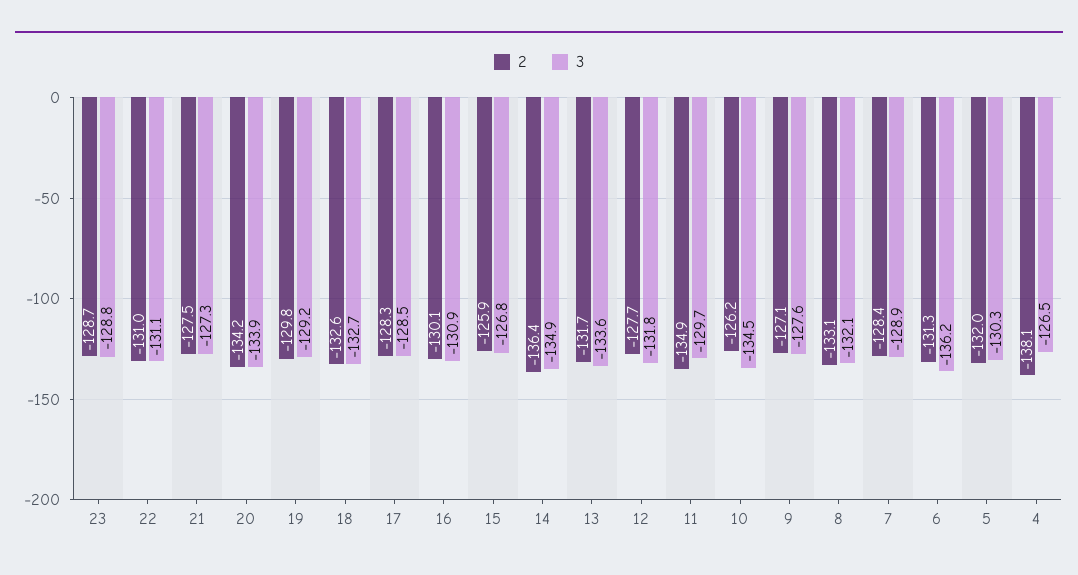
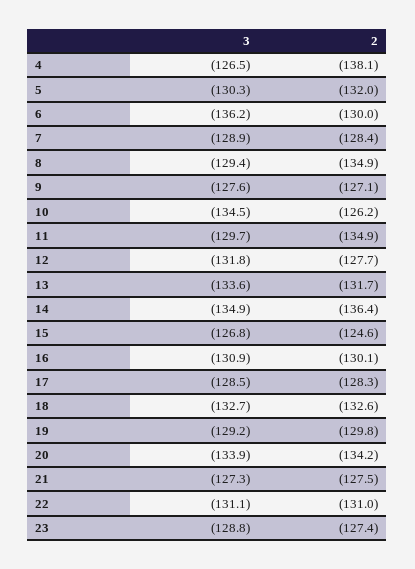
  {
    "2": {
-     "23": -128.7,
+     "23": -127.4,
      "22": -131,
      "21": -127.5,
      "20": -134.2,
      "19": -129.8,
      "18": -132.6,
      "17": -128.3,
      "16": -130.1,
-     "15": -125.9,
+     "15": -124.6,
      "14": -136.4,
      "13": -131.7,
      "12": -127.7,
      "11": -134.9,
      "10": -126.2,
      "9": -127.1,
-     "8": -133.1,
+     "8": -134.9,
      "7": -128.4,
-     "6": -131.3,
+     "6": -130,
      "5": -132,
      "4": -138.1
    },
    "3": {
      "23": -128.8,
      "22": -131.1,
      "21": -127.3,
      "20": -133.9,
      "19": -129.2,
      "18": -132.7,
      "17": -128.5,
      "16": -130.9,
      "15": -126.8,
      "14": -134.9,
      "13": -133.6,
      "12": -131.8,
      "11": -129.7,
      "10": -134.5,
      "9": -127.6,
-     "8": -132.1,
+     "8": -129.4,
      "7": -128.9,
      "6": -136.2,
      "5": -130.3,
      "4": -126.5
    }
  }

